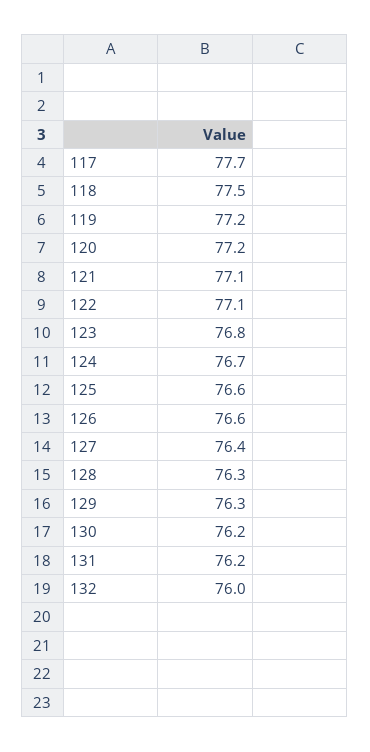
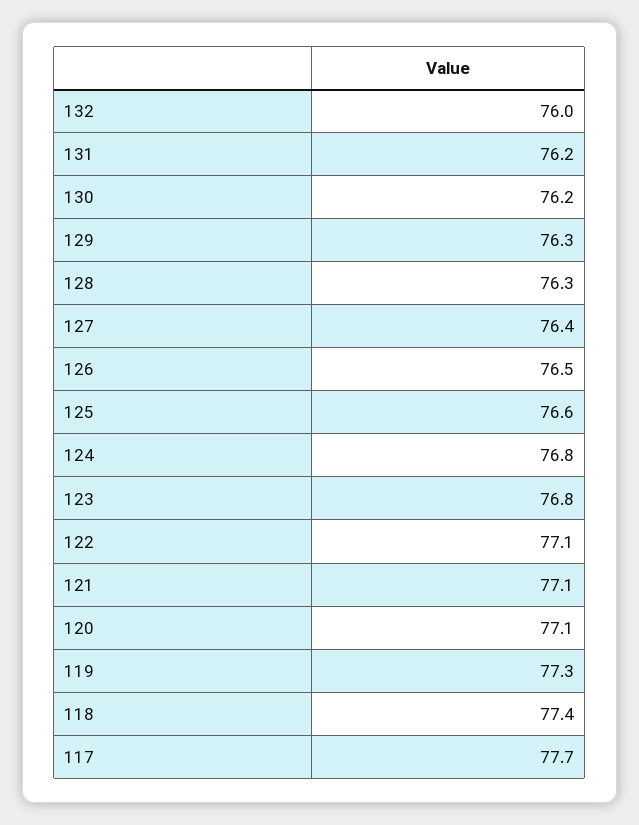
  {
    "117": 77.7,
-   "118": 77.5,
+   "118": 77.4,
-   "119": 77.2,
+   "119": 77.3,
-   "120": 77.2,
+   "120": 77.1,
    "121": 77.1,
    "122": 77.1,
    "123": 76.8,
-   "124": 76.7,
+   "124": 76.8,
    "125": 76.6,
-   "126": 76.6,
+   "126": 76.5,
    "127": 76.4,
    "128": 76.3,
    "129": 76.3,
    "130": 76.2,
    "131": 76.2,
    "132": 76
  }

